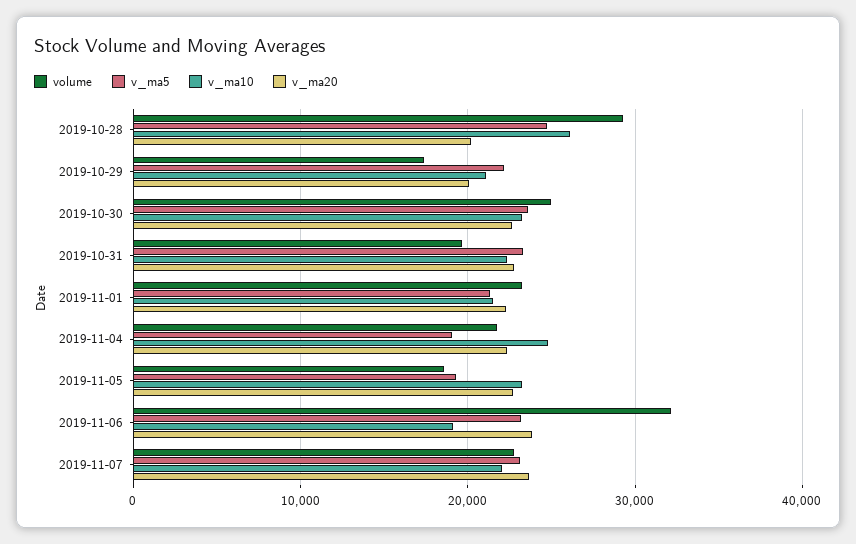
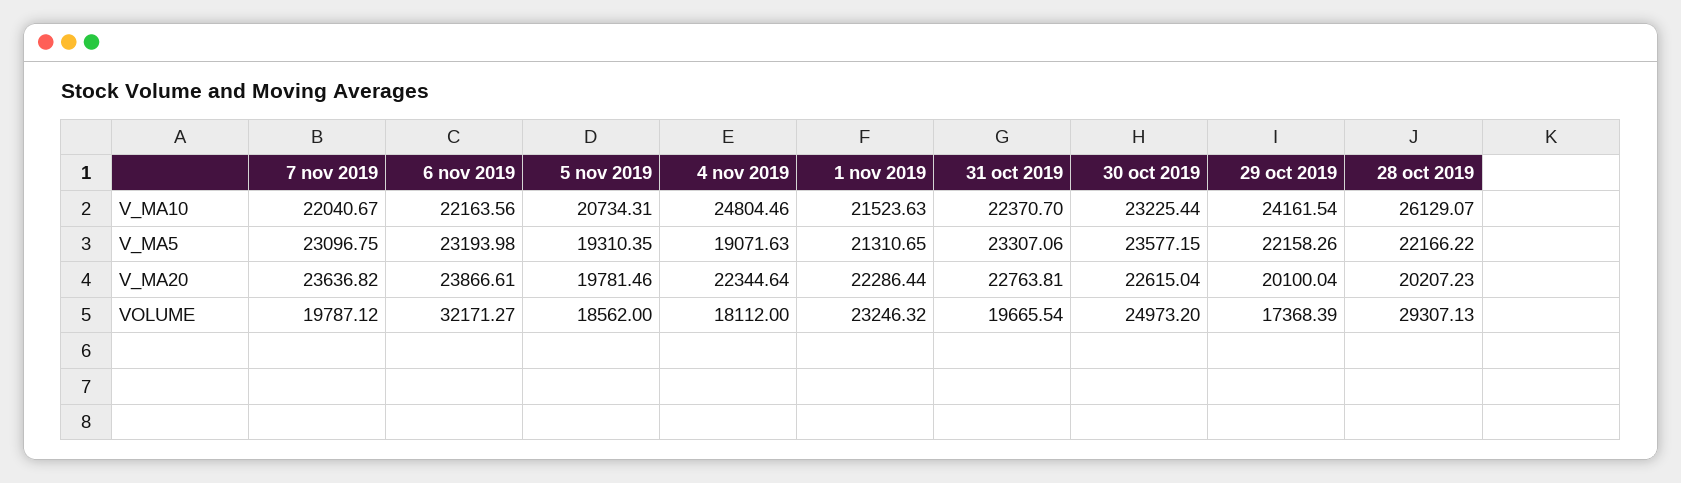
  {
    "volume": {
      "2019-10-28": 29307.13,
      "2019-10-29": 17368.39,
      "2019-10-30": 24973.2,
      "2019-10-31": 19665.54,
      "2019-11-01": 23246.32,
-     "2019-11-04": 22000,
+     "2019-11-04": 18112,
      "2019-11-05": 18562,
      "2019-11-06": 32171.27,
-     "2019-11-07": 23000
+     "2019-11-07": 19787.12
    },
    "v_ma5": {
-     "2019-10-28": 25000,
+     "2019-10-28": 22166.22,
      "2019-10-29": 22158.26,
      "2019-10-30": 23577.15,
      "2019-10-31": 23307.06,
      "2019-11-01": 21310.65,
      "2019-11-04": 19071.63,
      "2019-11-05": 19310.35,
      "2019-11-06": 23193.98,
      "2019-11-07": 23096.75
    },
    "v_ma10": {
      "2019-10-28": 26129.07,
-     "2019-10-29": 21000,
+     "2019-10-29": 24161.54,
      "2019-10-30": 23225.44,
      "2019-10-31": 22370.7,
      "2019-11-01": 21523.63,
      "2019-11-04": 24804.46,
-     "2019-11-05": 23000,
+     "2019-11-05": 20734.31,
-     "2019-11-06": 19000,
+     "2019-11-06": 22163.56,
      "2019-11-07": 22040.67
    },
    "v_ma20": {
      "2019-10-28": 20207.23,
      "2019-10-29": 20100.04,
      "2019-10-30": 22615.04,
      "2019-10-31": 22763.81,
      "2019-11-01": 22286.44,
      "2019-11-04": 22344.64,
-     "2019-11-05": 23000,
+     "2019-11-05": 19781.46,
      "2019-11-06": 23866.61,
      "2019-11-07": 23636.82
    }
  }

